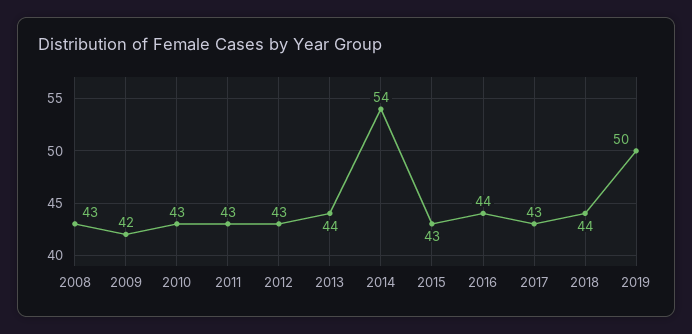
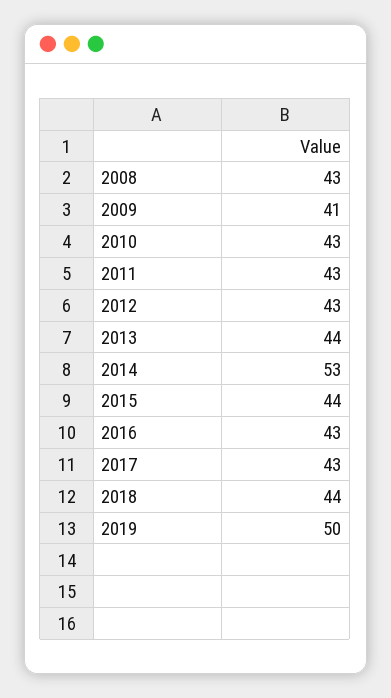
  {
    "2008": 43,
-   "2009": 42,
+   "2009": 41,
    "2010": 43,
    "2011": 43,
    "2012": 43,
    "2013": 44,
-   "2014": 54,
+   "2014": 53,
-   "2015": 43,
+   "2015": 44,
-   "2016": 44,
+   "2016": 43,
    "2017": 43,
    "2018": 44,
    "2019": 50
  }

